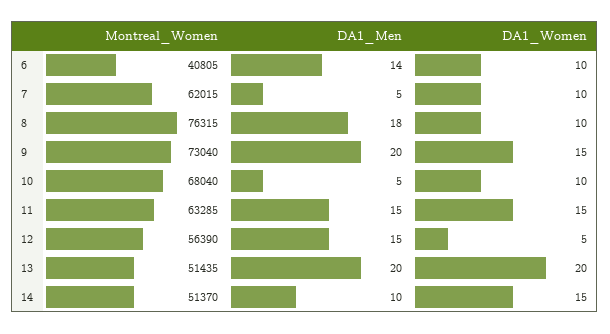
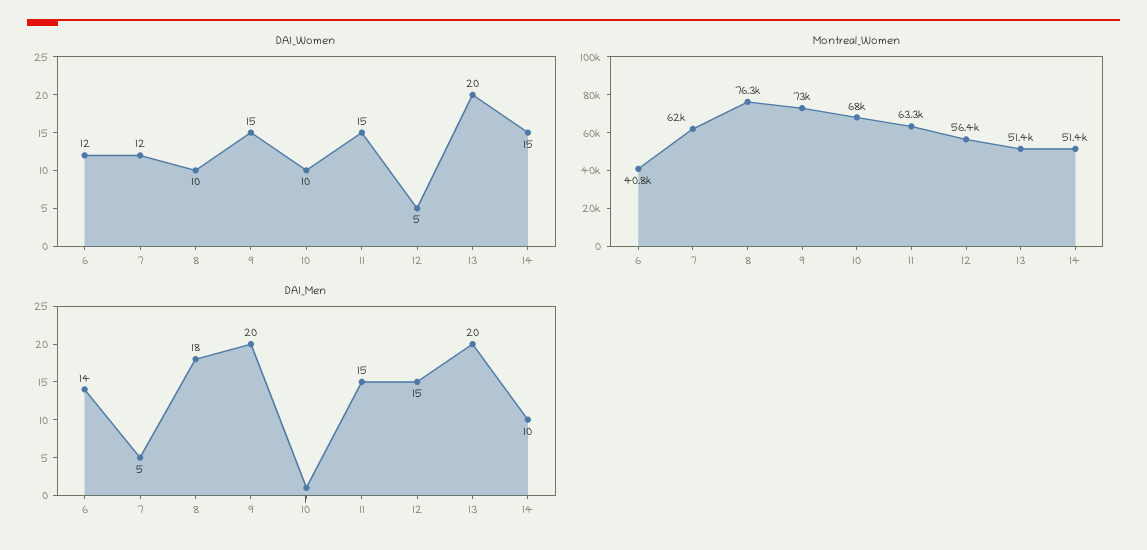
  {
    "Montreal_Women": {
      "6": 40805,
      "7": 62015,
      "8": 76315,
      "9": 73040,
      "10": 68040,
      "11": 63285,
      "12": 56390,
      "13": 51435,
      "14": 51370
    },
    "DA1_Men": {
      "6": 14,
      "7": 5,
      "8": 18,
      "9": 20,
-     "10": 5,
+     "10": 1,
      "11": 15,
      "12": 15,
      "13": 20,
      "14": 10
    },
    "DA1_Women": {
-     "6": 10,
+     "6": 12,
-     "7": 10,
+     "7": 12,
      "8": 10,
      "9": 15,
      "10": 10,
      "11": 15,
      "12": 5,
      "13": 20,
      "14": 15
    }
  }

